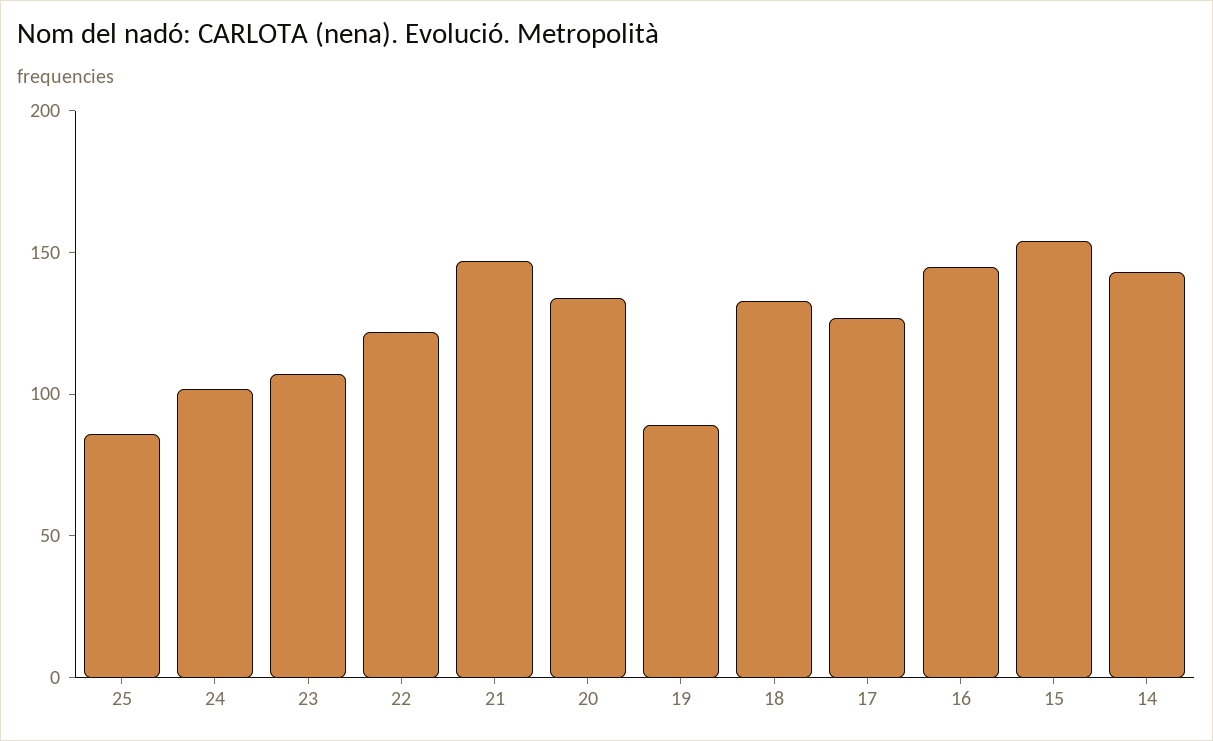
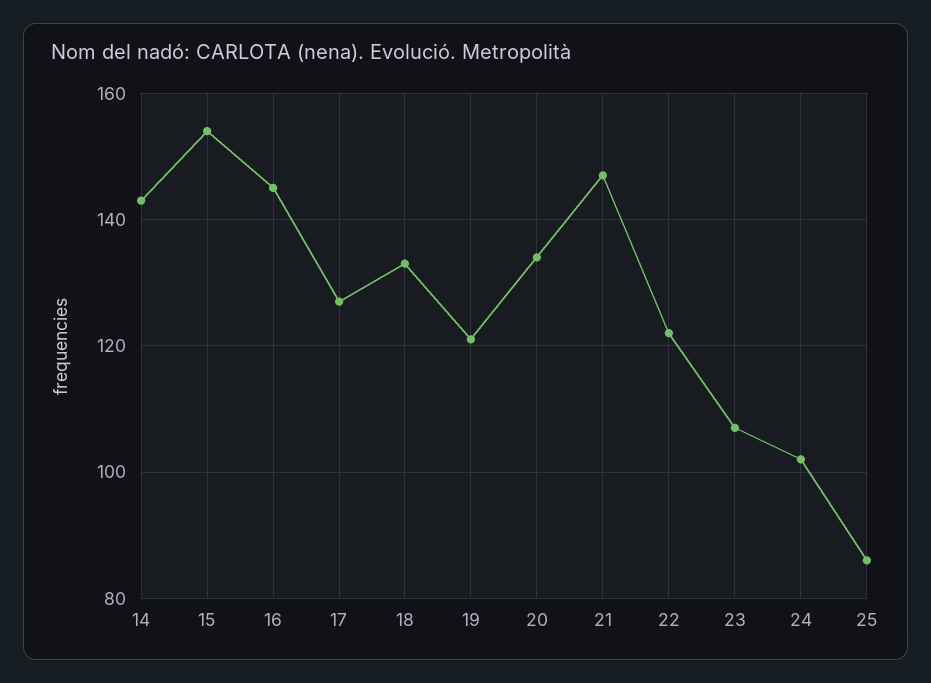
  {
    "25": 85,
    "24": 100,
    "23": 105,
    "22": 120,
    "21": 145,
    "20": 135,
-   "19": 90,
+   "19": 120,
    "18": 135,
    "17": 125,
    "16": 145,
    "15": 155,
    "14": 145
  }

